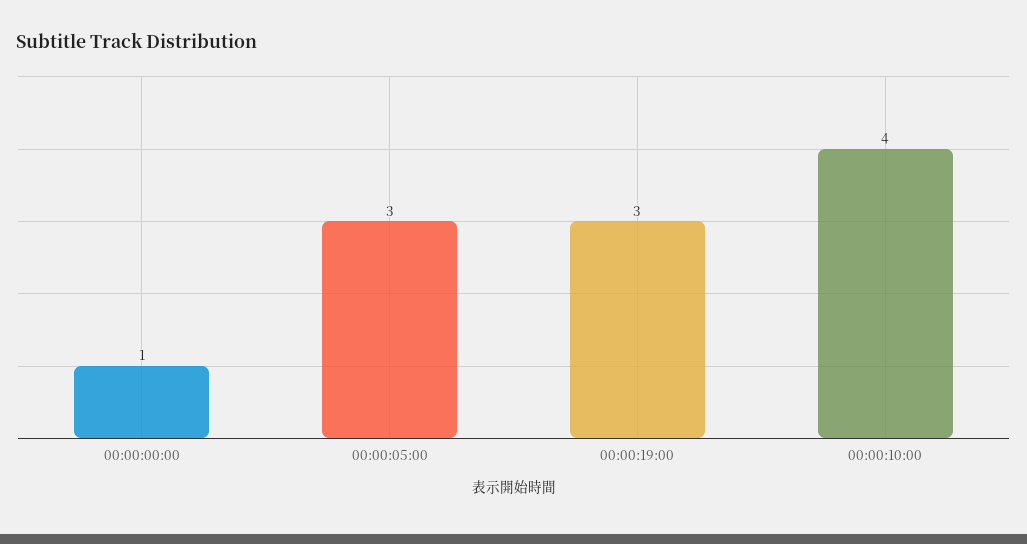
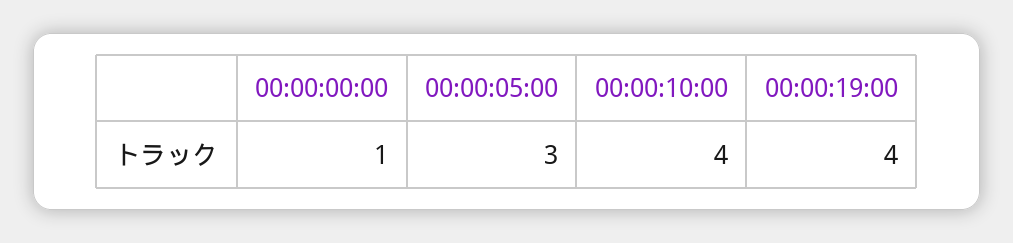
  {
    "00:00:00:00": 1,
    "00:00:05:00": 3,
-   "00:00:19:00": 3,
+   "00:00:19:00": 4,
    "00:00:10:00": 4
  }

